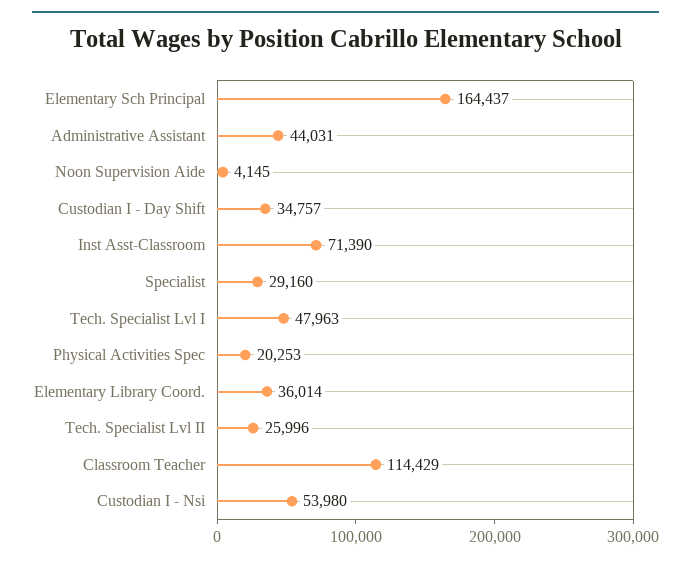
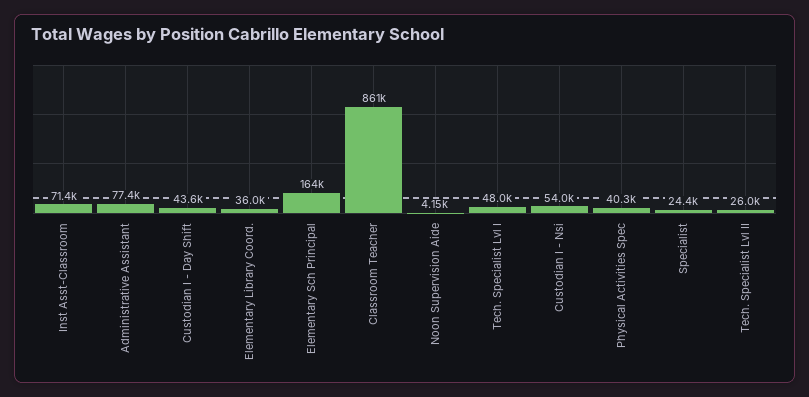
  {
    "Elementary Sch Principal": 164437,
-   "Administrative Assistant": 44031,
+   "Administrative Assistant": 77400,
    "Noon Supervision Aide": 4145,
-   "Custodian I - Day Shift": 34757,
+   "Custodian I - Day Shift": 43600,
    "Inst Asst-Classroom": 71390,
-   "Specialist": 29160,
+   "Specialist": 24400,
    "Tech. Specialist Lvl I": 47963,
-   "Physical Activities Spec": 20253,
+   "Physical Activities Spec": 40300,
    "Elementary Library Coord.": 36014,
    "Tech. Specialist Lvl II": 25996,
-   "Classroom Teacher": 114429,
+   "Classroom Teacher": 861000,
    "Custodian I - Nsi": 53980
  }

